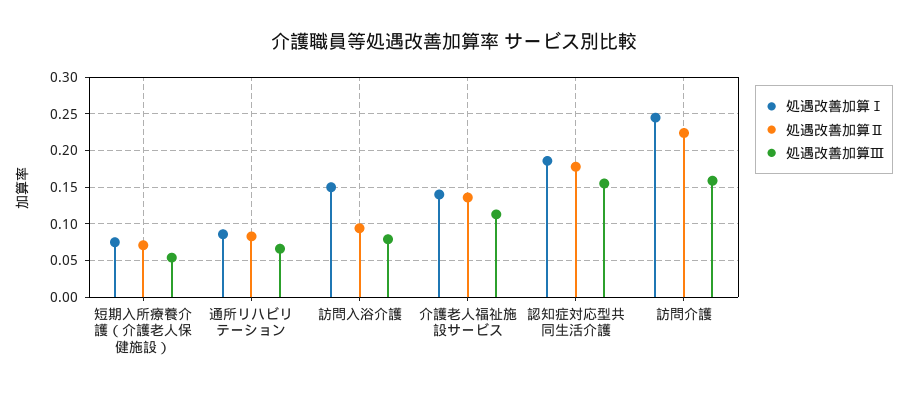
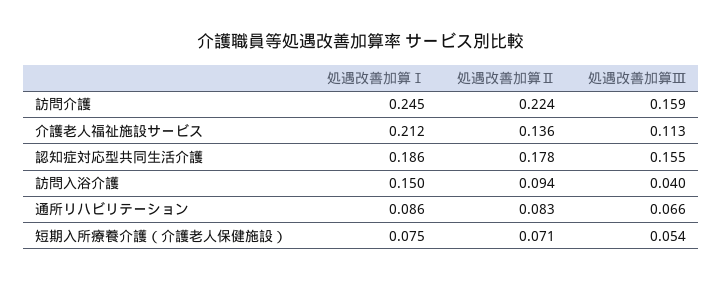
  {
    "処遇改善加算Ⅰ": {
      "短期入所療養介護（介護老人保健施設）": 0.075,
      "通所リハビリテーション": 0.086,
      "訪問入浴介護": 0.15,
-     "介護老人福祉施設サービス": 0.14,
+     "介護老人福祉施設サービス": 0.212,
      "認知症対応型共同生活介護": 0.186,
      "訪問介護": 0.245
    },
    "処遇改善加算Ⅱ": {
      "短期入所療養介護（介護老人保健施設）": 0.071,
      "通所リハビリテーション": 0.083,
      "訪問入浴介護": 0.094,
      "介護老人福祉施設サービス": 0.136,
      "認知症対応型共同生活介護": 0.178,
      "訪問介護": 0.224
    },
    "処遇改善加算Ⅲ": {
      "短期入所療養介護（介護老人保健施設）": 0.054,
      "通所リハビリテーション": 0.066,
-     "訪問入浴介護": 0.08,
+     "訪問入浴介護": 0.04,
      "介護老人福祉施設サービス": 0.113,
      "認知症対応型共同生活介護": 0.155,
      "訪問介護": 0.159
    }
  }

